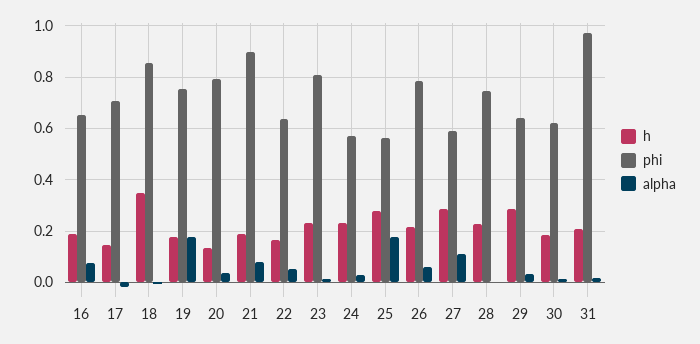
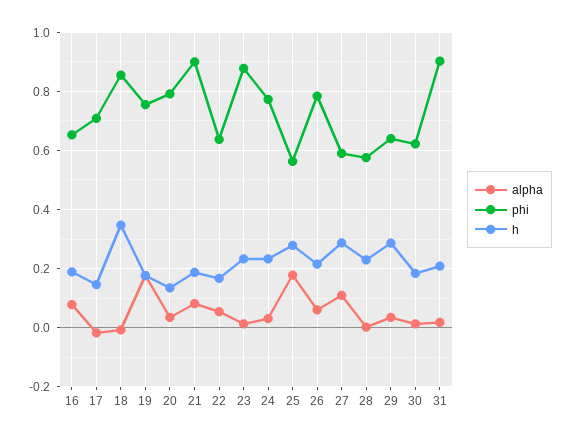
  {
    "h": {
      "16": 0.2,
      "17": 0.15,
      "18": 0.35,
      "19": 0.175,
      "20": 0.125,
      "21": 0.175,
      "22": 0.175,
      "23": 0.225,
      "24": 0.225,
      "25": 0.275,
      "26": 0.225,
      "27": 0.275,
      "28": 0.225,
      "29": 0.275,
      "30": 0.175,
      "31": 0.2
    },
    "phi": {
      "16": 0.65,
      "17": 0.7,
      "18": 0.85,
      "19": 0.75,
      "20": 0.8,
      "21": 0.9,
      "22": 0.65,
-     "23": 0.8,
+     "23": 0.875,
-     "24": 0.575,
+     "24": 0.775,
      "25": 0.575,
      "26": 0.775,
      "27": 0.6,
-     "28": 0.75,
+     "28": 0.575,
      "29": 0.65,
      "30": 0.625,
-     "31": 0.975
+     "31": 0.9
    },
    "alpha": {
      "16": 0.075,
      "17": -0.025,
      "18": 0,
      "19": 0.175,
      "20": 0.025,
      "21": 0.075,
      "22": 0.05,
      "23": 0.025,
      "24": 0.025,
      "25": 0.175,
      "26": 0.05,
      "27": 0.1,
      "28": 0,
      "29": 0.025,
      "30": 0,
      "31": 0.025
    }
  }

